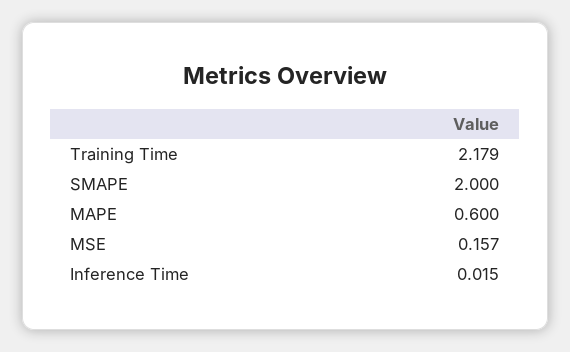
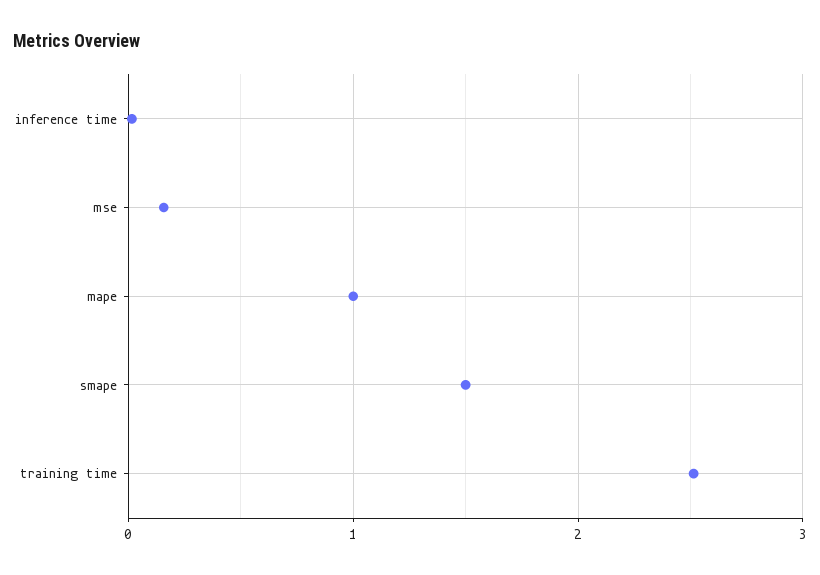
  {
-   "Training Time": 2.179,
+   "Training Time": 2.5,
-   "SMAPE": 2,
+   "SMAPE": 1.5,
-   "MAPE": 0.6,
+   "MAPE": 1,
    "MSE": 0.157,
    "Inference Time": 0.015
  }

